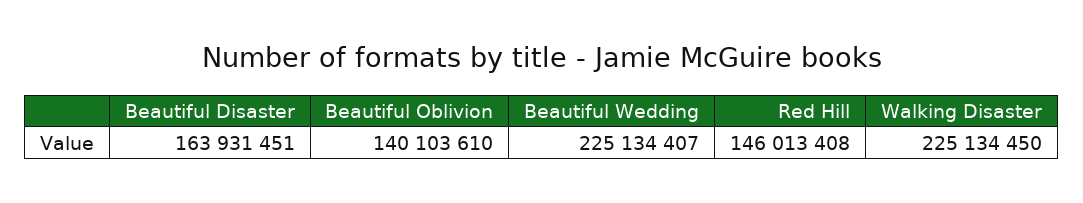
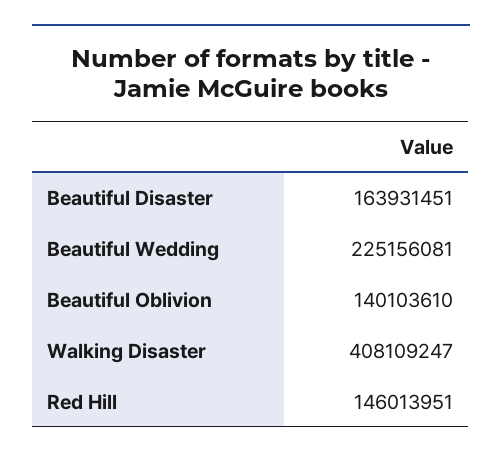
  {
    "Beautiful Disaster": 163931451,
    "Beautiful Oblivion": 140103610,
-   "Beautiful Wedding": 225134407,
+   "Beautiful Wedding": 225156081,
-   "Red Hill": 146013408,
+   "Red Hill": 146013951,
-   "Walking Disaster": 225134450
+   "Walking Disaster": 408109247
  }

